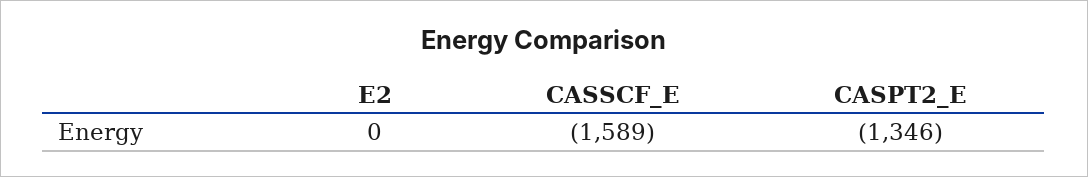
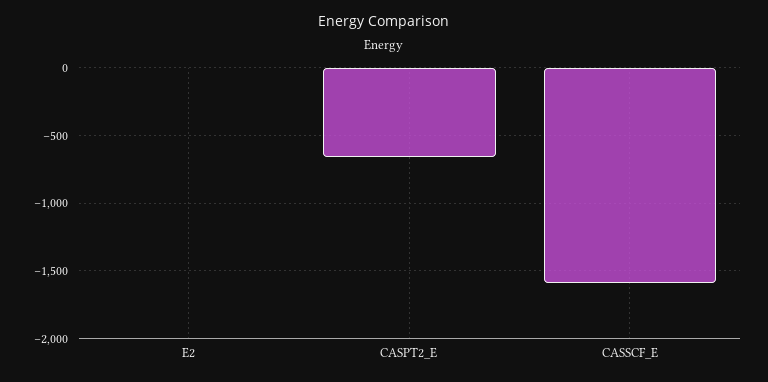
  {
    "E2": 0,
    "CASSCF_E": -1589,
-   "CASPT2_E": -1346
+   "CASPT2_E": -650
  }

